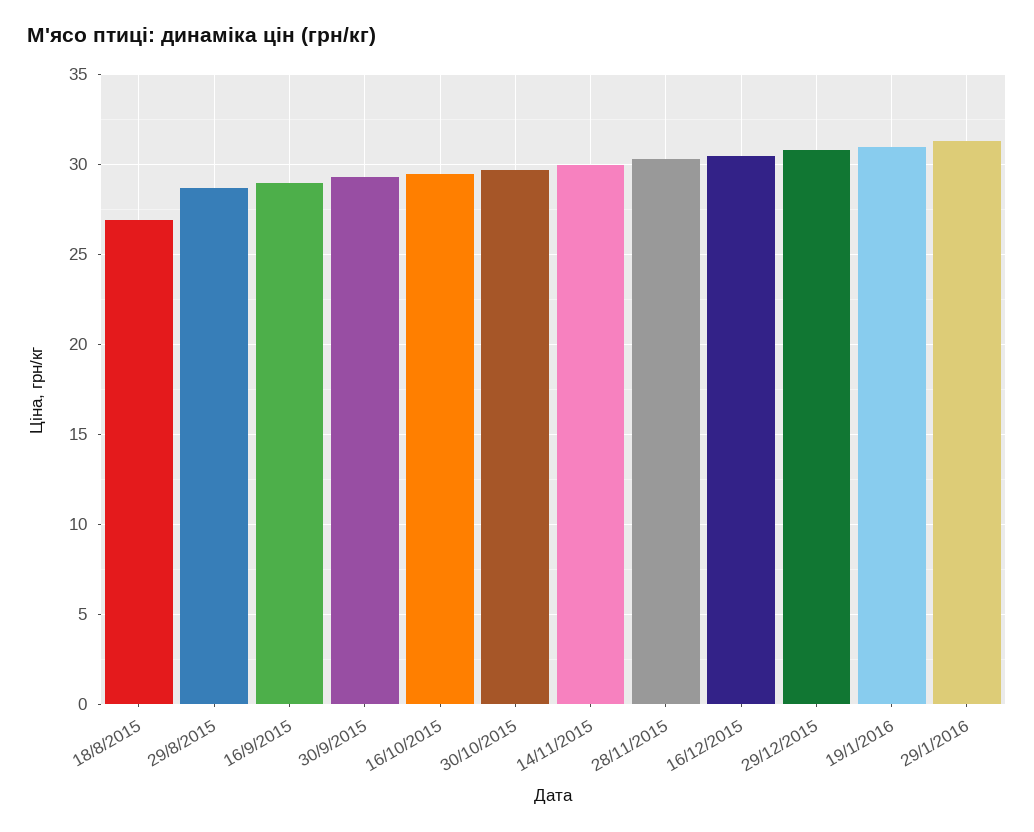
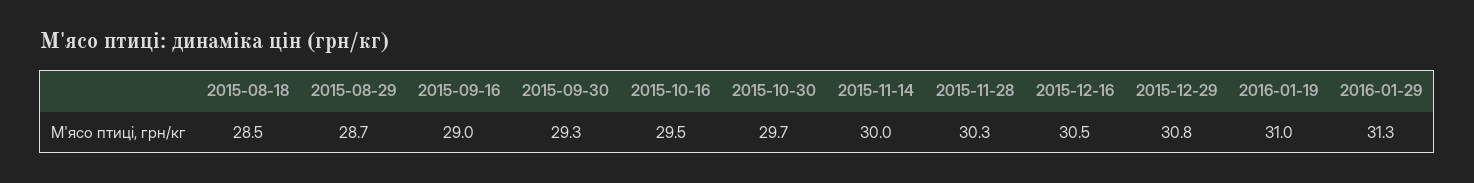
  {
-   "18/8/2015": 27,
+   "18/8/2015": 28.5,
    "29/8/2015": 28.7,
    "16/9/2015": 29,
    "30/9/2015": 29.3,
    "16/10/2015": 29.5,
    "30/10/2015": 29.7,
    "14/11/2015": 30,
    "28/11/2015": 30.3,
    "16/12/2015": 30.5,
    "29/12/2015": 30.8,
    "19/1/2016": 31,
    "29/1/2016": 31.3
  }

